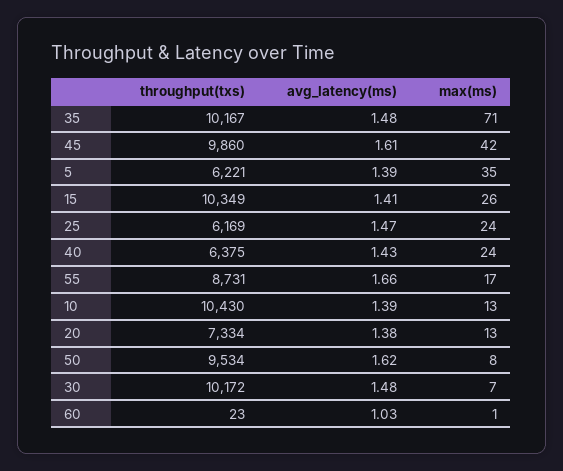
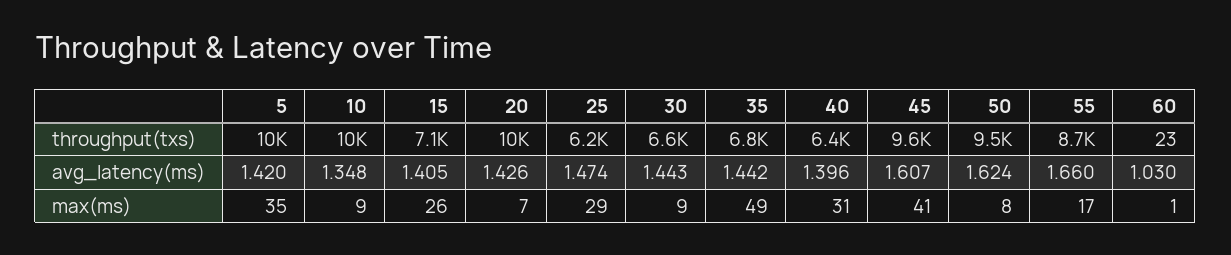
  {
    "throughput(txs)": {
-     "35": 10167,
+     "35": 6800,
-     "45": 9860,
+     "45": 9600,
-     "5": 6221,
+     "5": 10000,
-     "15": 10349,
+     "15": 7100,
      "25": 6169,
      "40": 6375,
      "55": 8731,
      "10": 10430,
-     "20": 7334,
+     "20": 10000,
      "50": 9534,
-     "30": 10172,
+     "30": 6600,
      "60": 23
    },
    "avg_latency(ms)": {
-     "35": 1.48,
+     "35": 1.442,
      "45": 1.607,
-     "5": 1.39,
+     "5": 1.42,
      "15": 1.405,
      "25": 1.474,
-     "40": 1.43,
+     "40": 1.396,
      "55": 1.66,
-     "10": 1.39,
+     "10": 1.348,
-     "20": 1.38,
+     "20": 1.426,
      "50": 1.624,
-     "30": 1.48,
+     "30": 1.443,
      "60": 1.03
    },
    "max(ms)": {
-     "35": 71,
+     "35": 49,
-     "45": 42,
+     "45": 41,
      "5": 35,
      "15": 26,
-     "25": 24,
+     "25": 29,
-     "40": 24,
+     "40": 31,
      "55": 17,
-     "10": 13,
+     "10": 9,
-     "20": 13,
+     "20": 7,
      "50": 8,
-     "30": 7,
+     "30": 9,
      "60": 1
    }
  }

